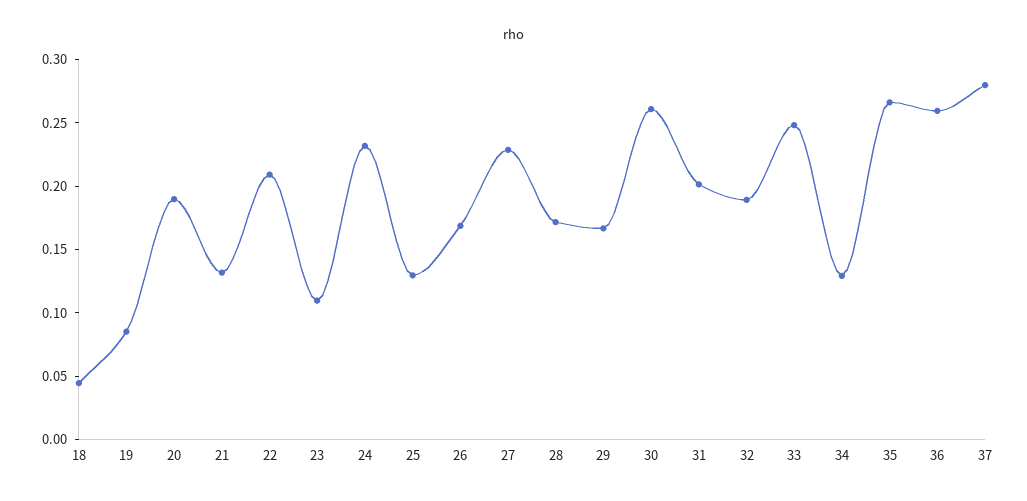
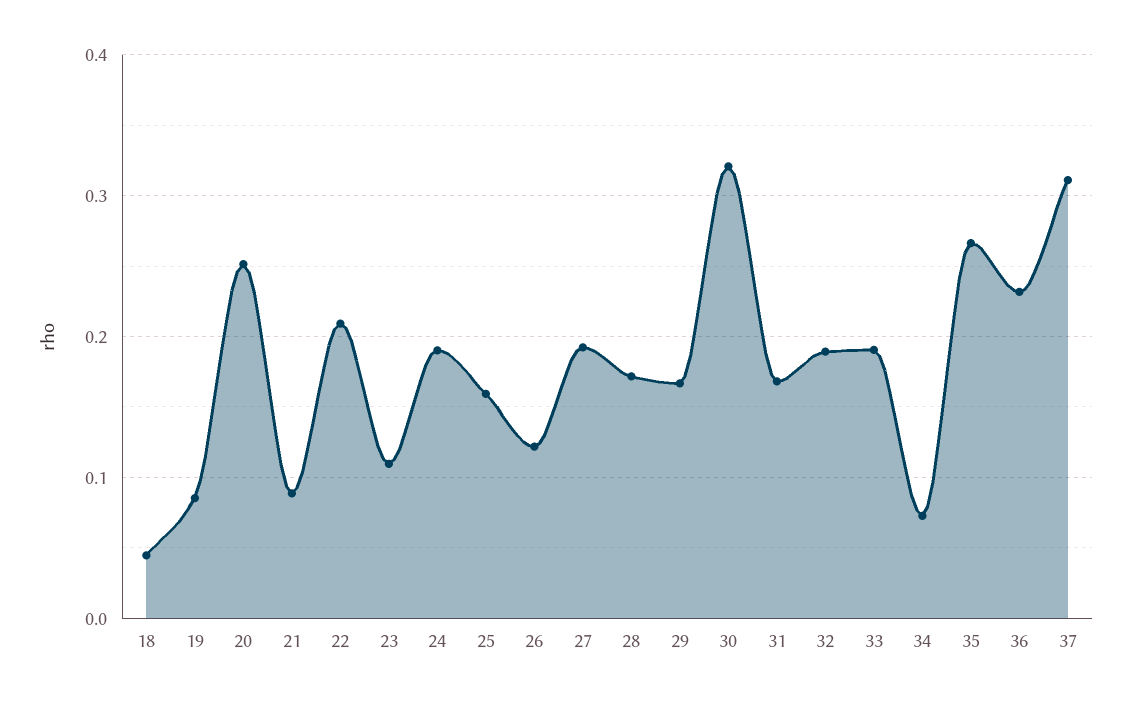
  {
    "18": 0.04,
    "19": 0.09,
-   "20": 0.19,
+   "20": 0.25,
-   "21": 0.13,
+   "21": 0.09,
    "22": 0.21,
    "23": 0.11,
-   "24": 0.23,
+   "24": 0.19,
-   "25": 0.13,
+   "25": 0.16,
-   "26": 0.17,
+   "26": 0.12,
-   "27": 0.23,
+   "27": 0.19,
    "28": 0.17,
    "29": 0.17,
-   "30": 0.26,
+   "30": 0.32,
-   "31": 0.2,
+   "31": 0.17,
    "32": 0.19,
-   "33": 0.25,
+   "33": 0.19,
-   "34": 0.13,
+   "34": 0.07,
    "35": 0.27,
-   "36": 0.26,
+   "36": 0.23,
-   "37": 0.28
+   "37": 0.31
  }

